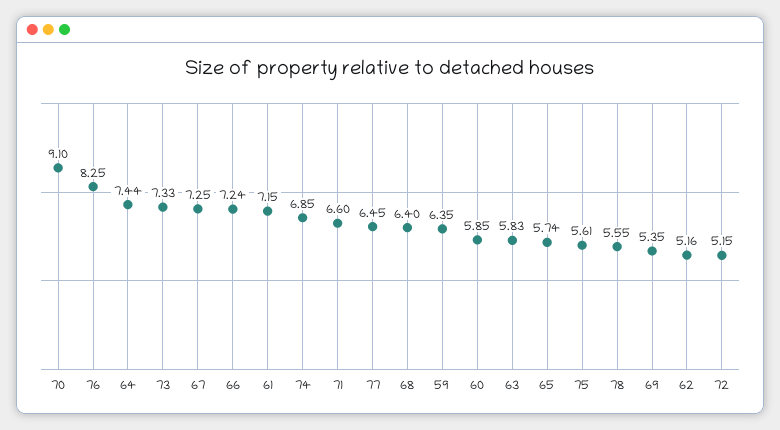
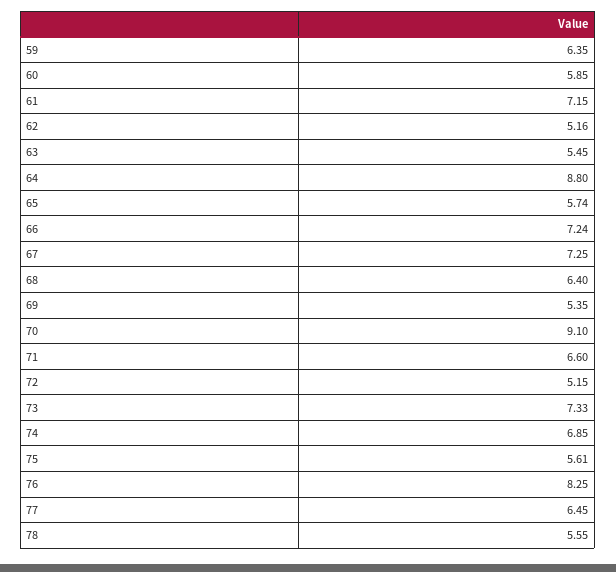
  {
    "70": 9.1,
    "76": 8.25,
-   "64": 7.44,
+   "64": 8.8,
    "73": 7.33,
    "67": 7.25,
    "66": 7.24,
    "61": 7.15,
    "74": 6.85,
    "71": 6.6,
    "77": 6.45,
    "68": 6.4,
    "59": 6.35,
    "60": 5.85,
-   "63": 5.83,
+   "63": 5.45,
    "65": 5.74,
    "75": 5.61,
    "78": 5.55,
    "69": 5.35,
    "62": 5.16,
    "72": 5.15
  }

